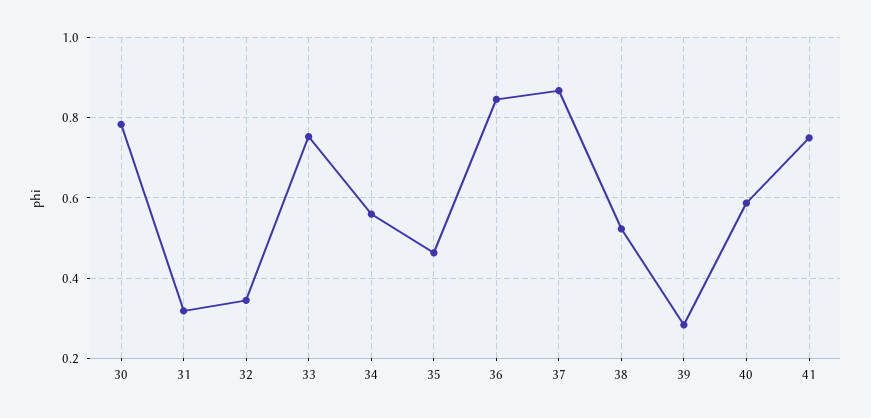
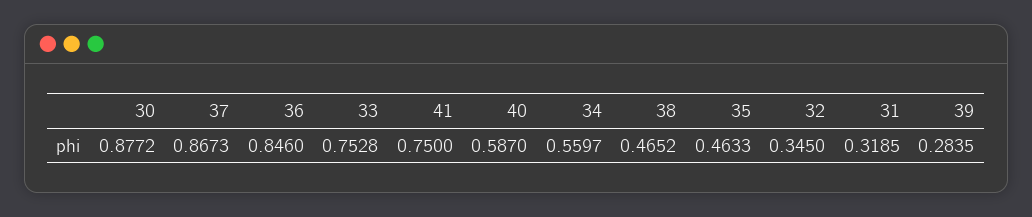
  {
-   "30": 0.78,
+   "30": 0.8772,
    "31": 0.3185,
    "32": 0.345,
    "33": 0.7528,
    "34": 0.5597,
    "35": 0.4633,
    "36": 0.846,
    "37": 0.8673,
-   "38": 0.52,
+   "38": 0.4652,
    "39": 0.2835,
    "40": 0.587,
    "41": 0.75
  }

